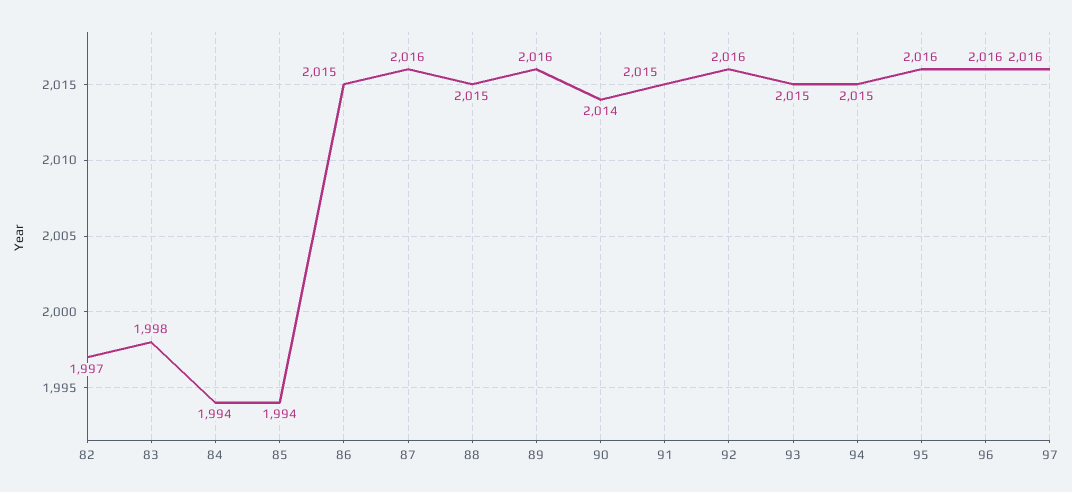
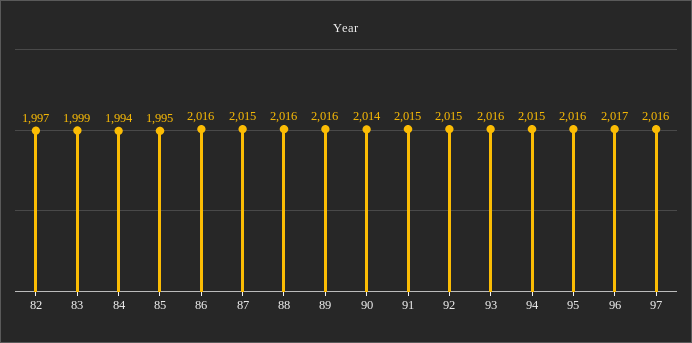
  {
    "82": 1997,
-   "83": 1998,
+   "83": 1999,
    "84": 1994,
-   "85": 1994,
+   "85": 1995,
-   "86": 2015,
+   "86": 2016,
-   "87": 2016,
+   "87": 2015,
-   "88": 2015,
+   "88": 2016,
    "89": 2016,
    "90": 2014,
    "91": 2015,
-   "92": 2016,
+   "92": 2015,
-   "93": 2015,
+   "93": 2016,
    "94": 2015,
    "95": 2016,
-   "96": 2016,
+   "96": 2017,
    "97": 2016
  }

